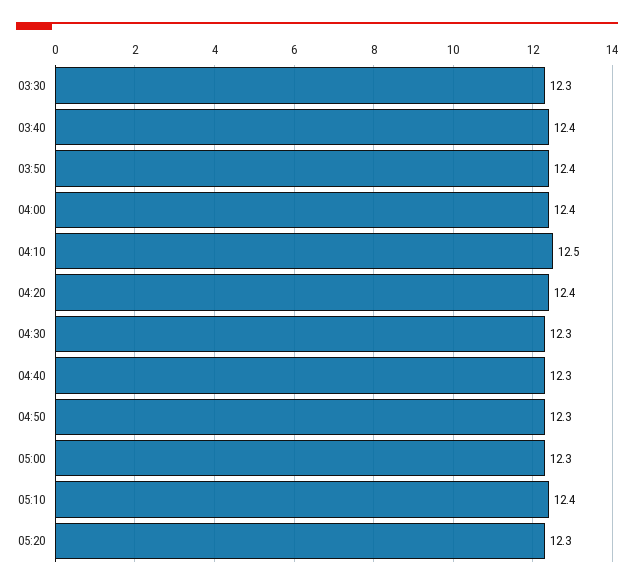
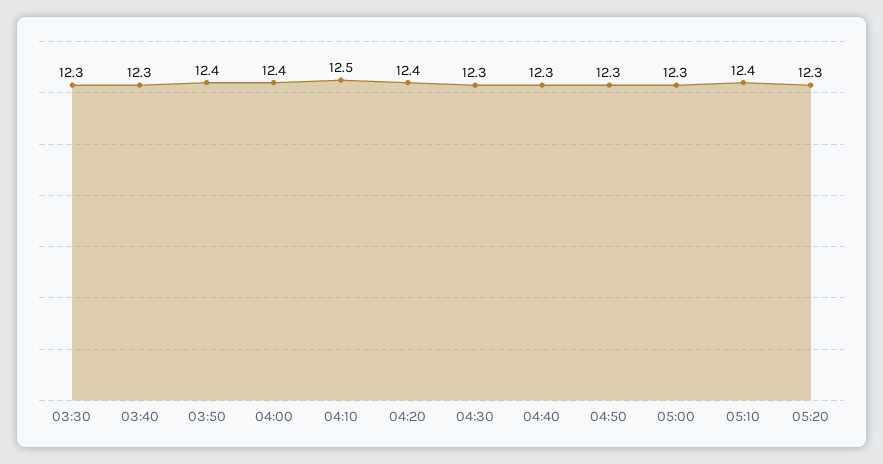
  {
    "03:30": 12.3,
-   "03:40": 12.4,
+   "03:40": 12.3,
    "03:50": 12.4,
    "04:00": 12.4,
    "04:10": 12.5,
    "04:20": 12.4,
    "04:30": 12.3,
    "04:40": 12.3,
    "04:50": 12.3,
    "05:00": 12.3,
    "05:10": 12.4,
    "05:20": 12.3
  }

